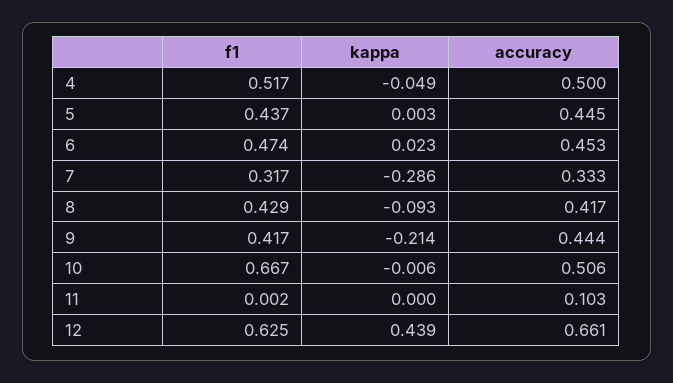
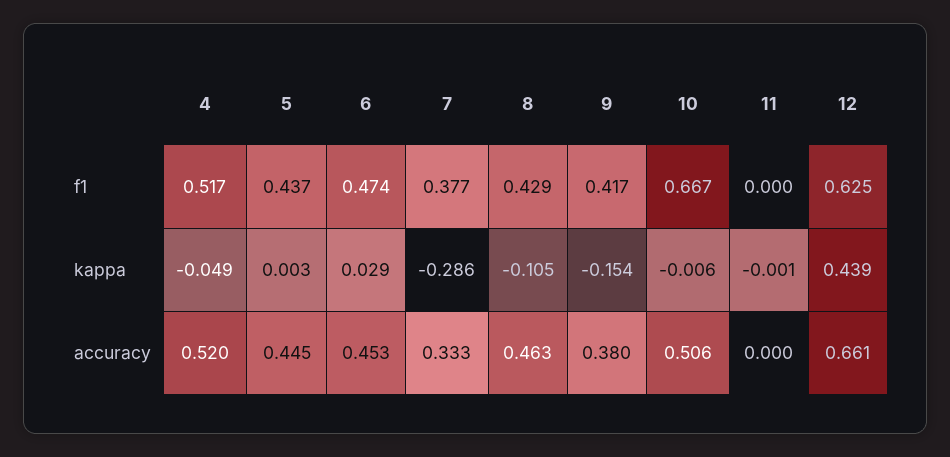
  {
    "f1": {
      "4": 0.517,
      "5": 0.437,
      "6": 0.474,
-     "7": 0.317,
+     "7": 0.377,
      "8": 0.429,
      "9": 0.417,
      "10": 0.667,
-     "11": 0.002,
+     "11": 0,
      "12": 0.625
    },
    "kappa": {
      "4": -0.049,
      "5": 0.003,
-     "6": 0.023,
+     "6": 0.029,
      "7": -0.286,
-     "8": -0.093,
+     "8": -0.105,
-     "9": -0.214,
+     "9": -0.154,
      "10": -0.006,
-     "11": 0,
+     "11": -0.001,
      "12": 0.439
    },
    "accuracy": {
-     "4": 0.5,
+     "4": 0.52,
      "5": 0.445,
      "6": 0.453,
      "7": 0.333,
-     "8": 0.417,
+     "8": 0.463,
-     "9": 0.444,
+     "9": 0.38,
      "10": 0.506,
-     "11": 0.103,
+     "11": 0,
      "12": 0.661
    }
  }

